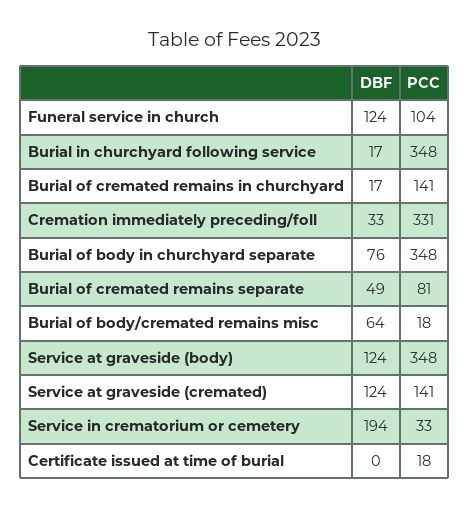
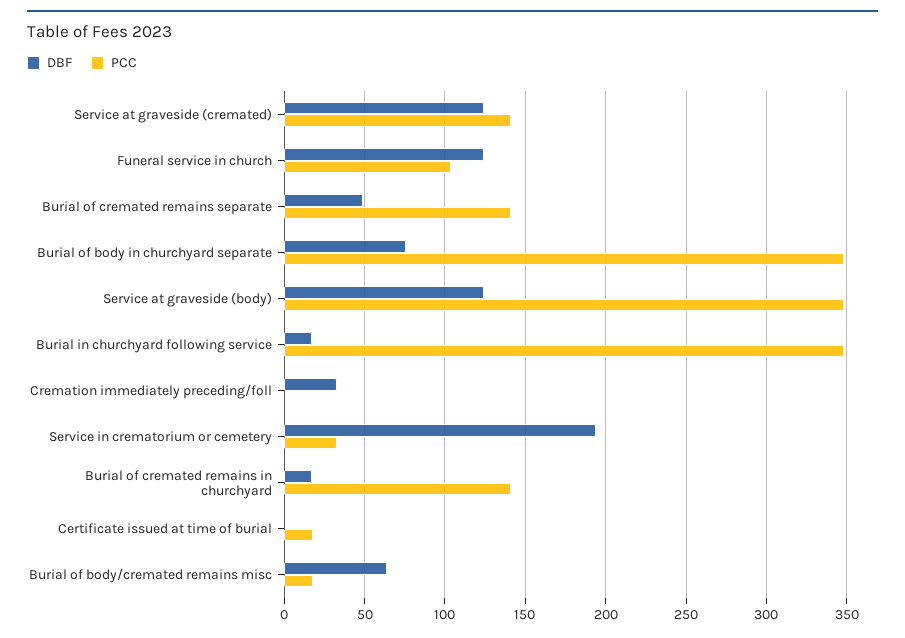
  {
    "DBF": {
      "Funeral service in church": 124,
      "Burial in churchyard following service": 17,
      "Burial of cremated remains in churchyard": 17,
      "Cremation immediately preceding/foll": 33,
      "Burial of body in churchyard separate": 76,
      "Burial of cremated remains separate": 49,
      "Burial of body/cremated remains misc": 64,
      "Service at graveside (body)": 124,
      "Service at graveside (cremated)": 124,
      "Service in crematorium or cemetery": 194,
      "Certificate issued at time of burial": 0
    },
    "PCC": {
      "Funeral service in church": 104,
      "Burial in churchyard following service": 348,
      "Burial of cremated remains in churchyard": 141,
-     "Cremation immediately preceding/foll": 331,
+     "Cremation immediately preceding/foll": 0,
      "Burial of body in churchyard separate": 348,
-     "Burial of cremated remains separate": 81,
+     "Burial of cremated remains separate": 140,
      "Burial of body/cremated remains misc": 18,
      "Service at graveside (body)": 348,
      "Service at graveside (cremated)": 141,
      "Service in crematorium or cemetery": 33,
      "Certificate issued at time of burial": 18
    }
  }

